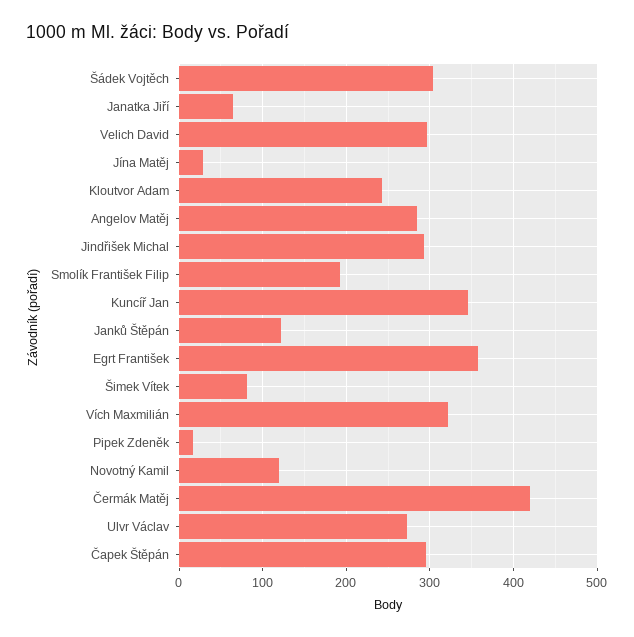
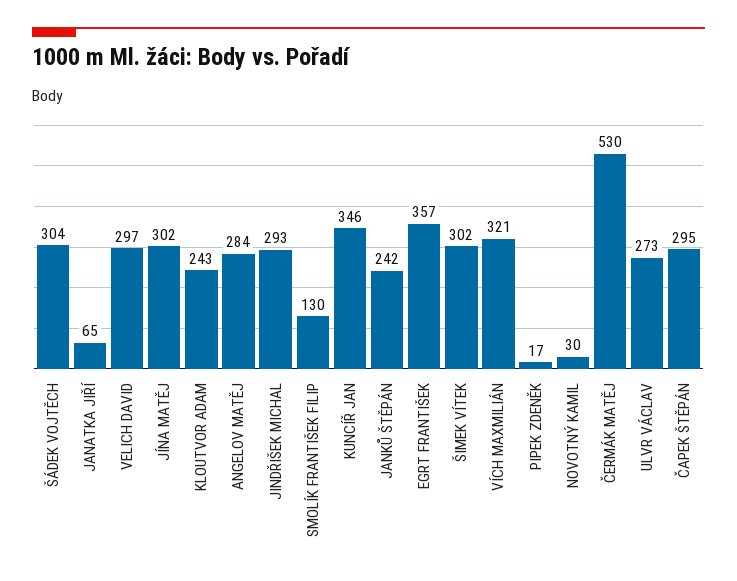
  {
    "Šádek Vojtěch": 304,
    "Janatka Jiří": 65,
    "Velich David": 297,
-   "Jína Matěj": 30,
+   "Jína Matěj": 302,
    "Kloutvor Adam": 243,
    "Angelov Matěj": 284,
    "Jindřišek Michal": 293,
-   "Smolík František Filip": 190,
+   "Smolík František Filip": 130,
    "Kuncíř Jan": 346,
-   "Janků Štěpán": 120,
+   "Janků Štěpán": 242,
    "Egrt František": 357,
-   "Šimek Vítek": 80,
+   "Šimek Vítek": 302,
    "Vích Maxmilián": 321,
    "Pipek Zdeněk": 17,
-   "Novotný Kamil": 120,
+   "Novotný Kamil": 30,
-   "Čermák Matěj": 420,
+   "Čermák Matěj": 530,
    "Ulvr Václav": 273,
    "Čapek Štěpán": 295
  }

